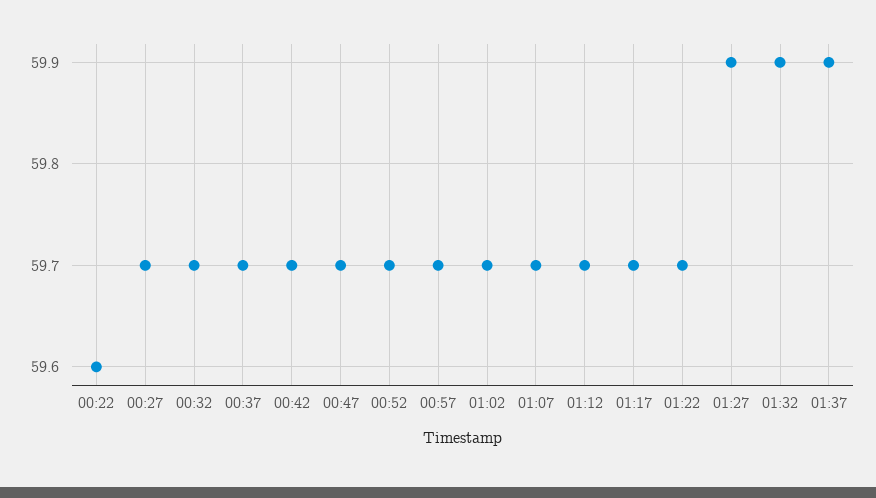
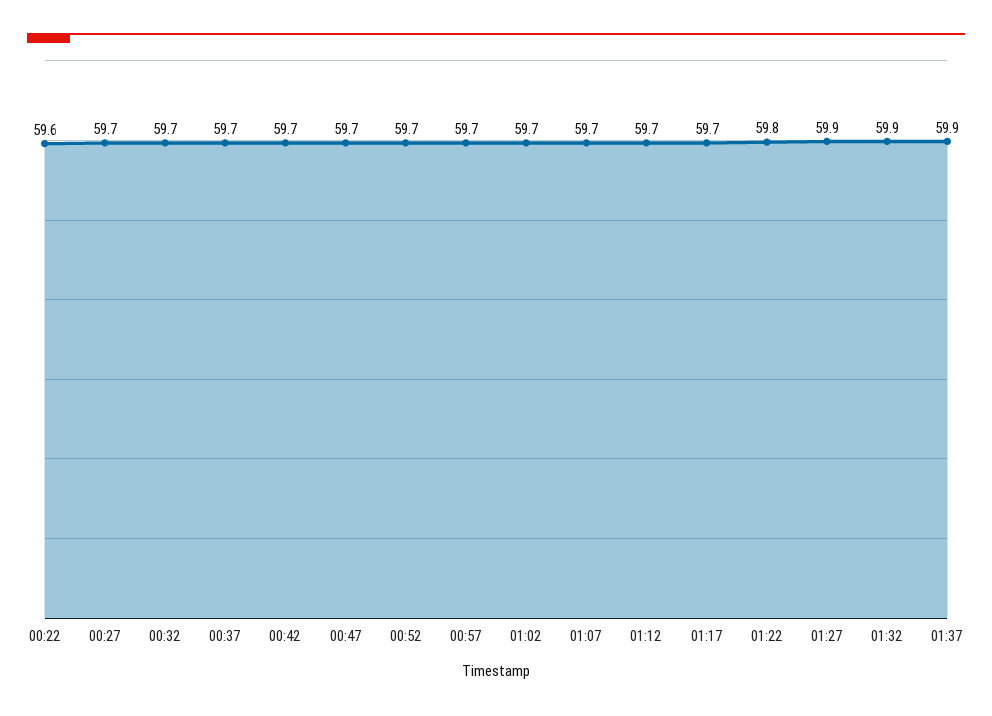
  {
    "00:22": 59.6,
    "00:27": 59.7,
    "00:32": 59.7,
    "00:37": 59.7,
    "00:42": 59.7,
    "00:47": 59.7,
    "00:52": 59.7,
    "00:57": 59.7,
    "01:02": 59.7,
    "01:07": 59.7,
    "01:12": 59.7,
    "01:17": 59.7,
-   "01:22": 59.7,
+   "01:22": 59.8,
    "01:27": 59.9,
    "01:32": 59.9,
    "01:37": 59.9
  }

